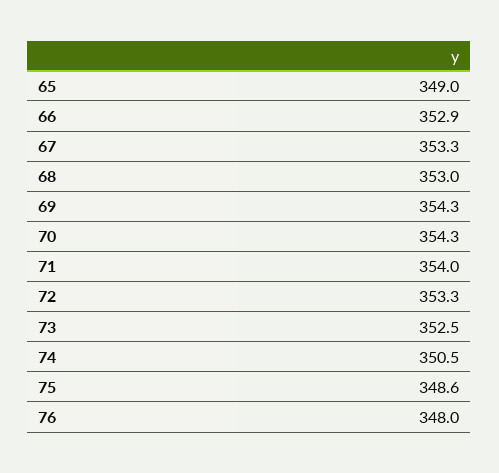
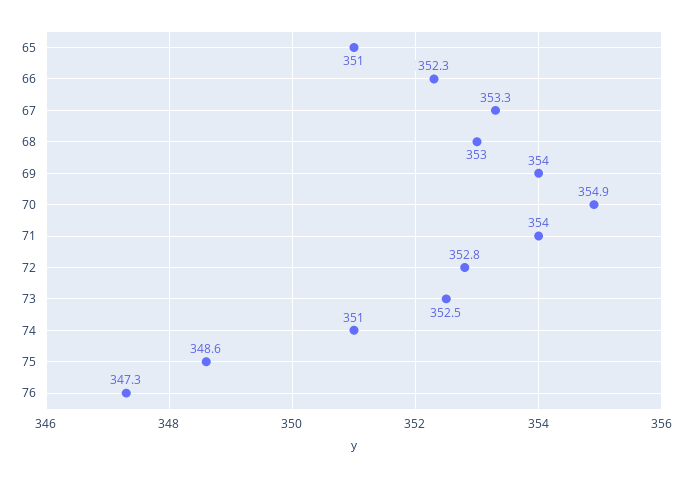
  {
-   "65": 349,
+   "65": 351,
-   "66": 352.9,
+   "66": 352.3,
    "67": 353.3,
    "68": 353,
-   "69": 354.3,
+   "69": 354,
-   "70": 354.3,
+   "70": 354.9,
    "71": 354,
-   "72": 353.3,
+   "72": 352.8,
    "73": 352.5,
-   "74": 350.5,
+   "74": 351,
    "75": 348.6,
-   "76": 348
+   "76": 347.3
  }

